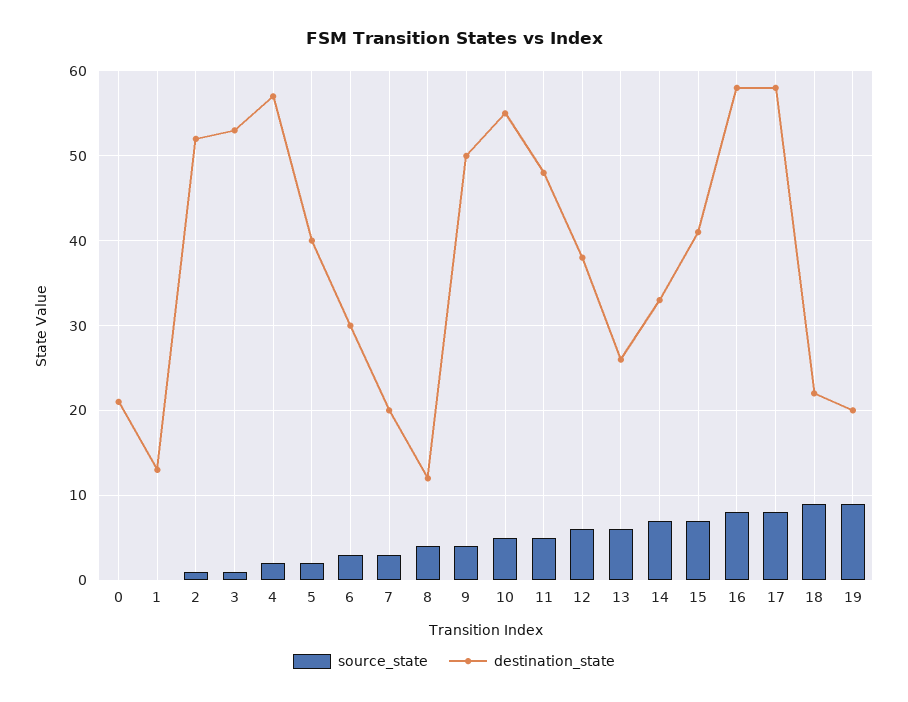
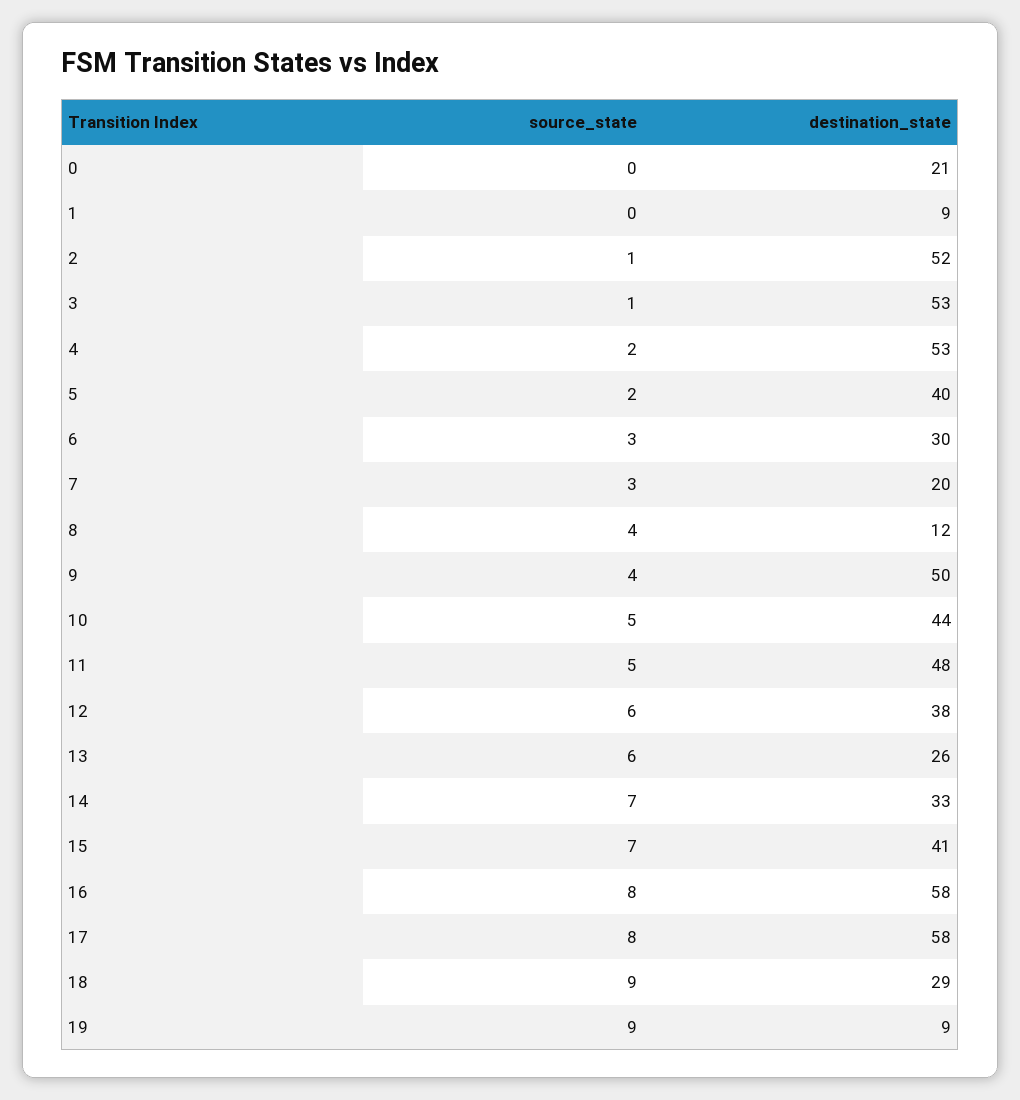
  {
    "source_state": {
      "0": 0,
      "1": 0,
      "2": 1,
      "3": 1,
      "4": 2,
      "5": 2,
      "6": 3,
      "7": 3,
      "8": 4,
      "9": 4,
      "10": 5,
      "11": 5,
      "12": 6,
      "13": 6,
      "14": 7,
      "15": 7,
      "16": 8,
      "17": 8,
      "18": 9,
      "19": 9
    },
    "destination_state": {
      "0": 21,
-     "1": 13,
+     "1": 9,
      "2": 52,
      "3": 53,
-     "4": 57,
+     "4": 53,
      "5": 40,
      "6": 30,
      "7": 20,
      "8": 12,
      "9": 50,
-     "10": 55,
+     "10": 44,
      "11": 48,
      "12": 38,
      "13": 26,
      "14": 33,
      "15": 41,
      "16": 58,
      "17": 58,
-     "18": 22,
+     "18": 29,
-     "19": 20
+     "19": 9
    }
  }

